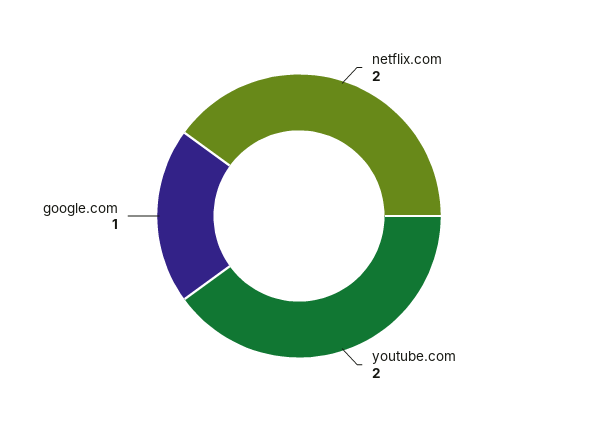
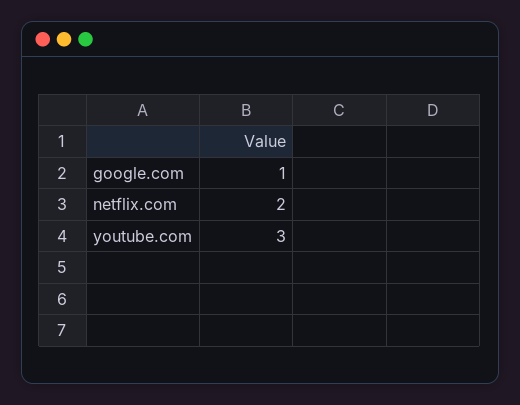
  {
    "netflix.com": 2,
-   "youtube.com": 2,
+   "youtube.com": 3,
    "google.com": 1
  }

